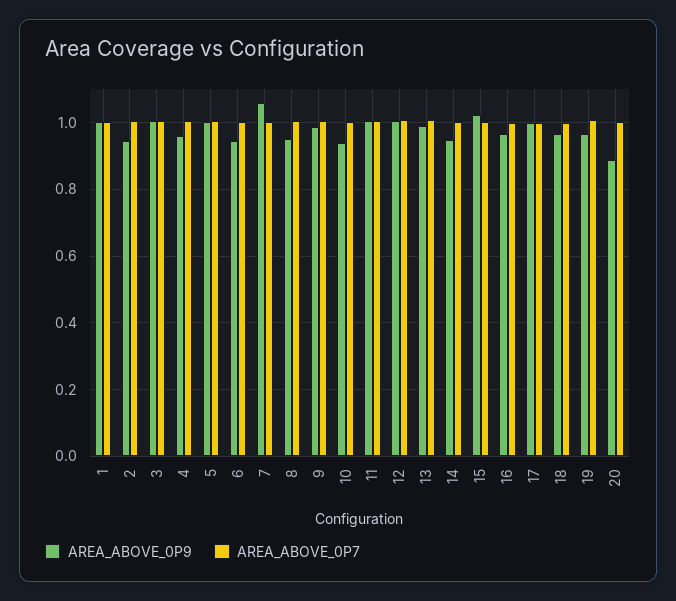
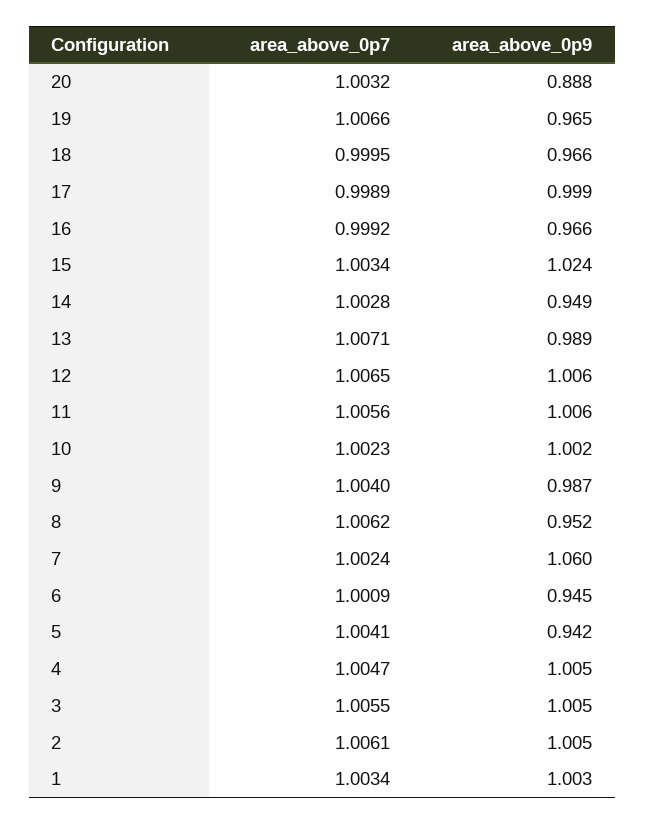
  {
    "AREA_ABOVE_0P9": {
      "1": 1.003,
-     "2": 0.94,
+     "2": 1.005,
      "3": 1.005,
-     "4": 0.96,
+     "4": 1.005,
-     "5": 1,
+     "5": 0.942,
      "6": 0.945,
      "7": 1.06,
      "8": 0.952,
      "9": 0.987,
-     "10": 0.94,
+     "10": 1.002,
      "11": 1.006,
      "12": 1.006,
      "13": 0.989,
      "14": 0.949,
      "15": 1.024,
      "16": 0.966,
      "17": 0.999,
      "18": 0.966,
      "19": 0.965,
      "20": 0.888
    },
    "AREA_ABOVE_0P7": {
      "1": 1.0034,
      "2": 1.0061,
      "3": 1.0055,
      "4": 1.0047,
      "5": 1.0041,
      "6": 1.0009,
      "7": 1.0024,
      "8": 1.0062,
      "9": 1.004,
      "10": 1.0023,
      "11": 1.0056,
      "12": 1.0065,
      "13": 1.0071,
      "14": 1.0028,
      "15": 1.0034,
      "16": 0.9992,
      "17": 0.9989,
      "18": 0.9995,
      "19": 1.0066,
      "20": 1.0032
    }
  }

